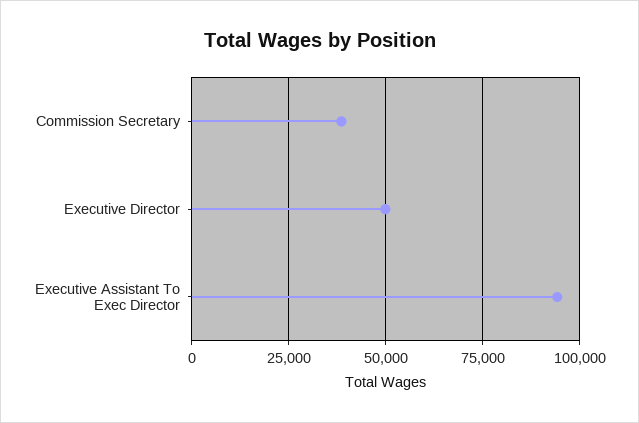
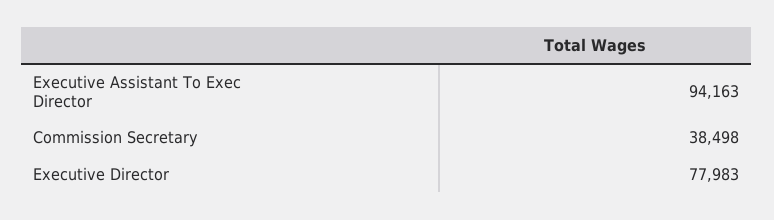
  {
    "Commission Secretary": 38498,
-   "Executive Director": 50000,
+   "Executive Director": 77983,
    "Executive Assistant To Exec Director": 94163
  }

